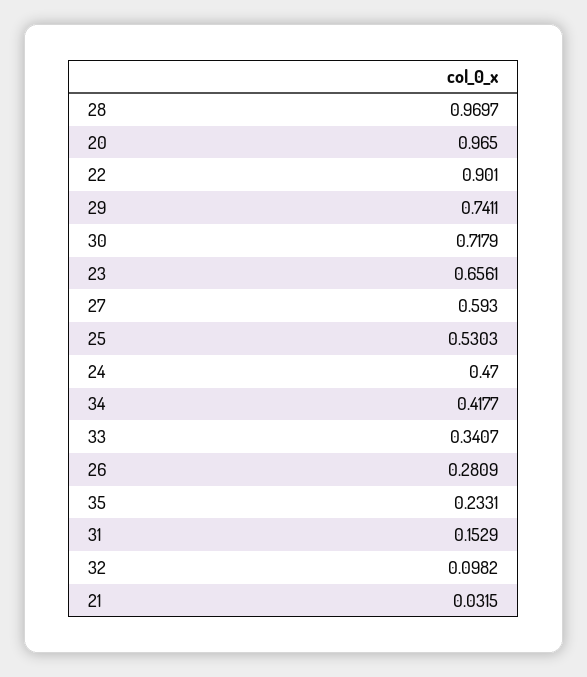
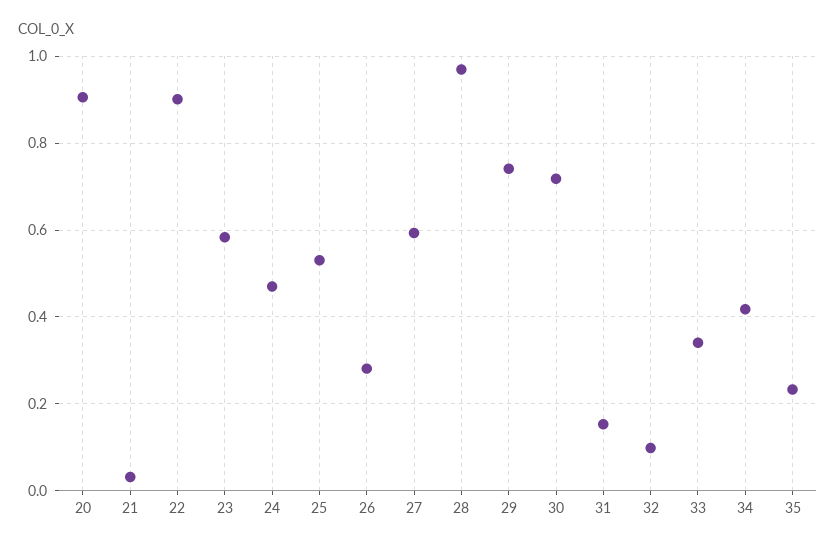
  {
    "28": 0.9697,
-   "20": 0.965,
+   "20": 0.9,
    "22": 0.901,
    "29": 0.7411,
    "30": 0.7179,
-   "23": 0.6561,
+   "23": 0.58,
    "27": 0.593,
    "25": 0.5303,
    "24": 0.47,
    "34": 0.4177,
    "33": 0.3407,
    "26": 0.2809,
    "35": 0.2331,
    "31": 0.1529,
    "32": 0.0982,
    "21": 0.0315
  }

